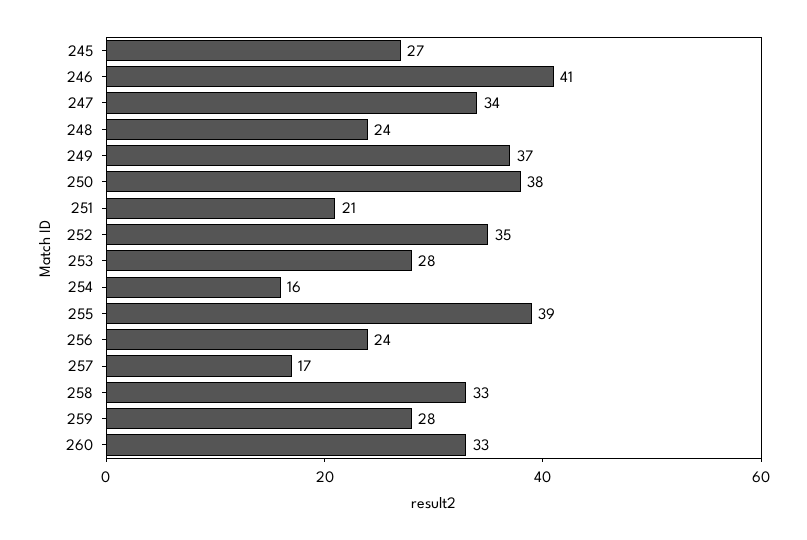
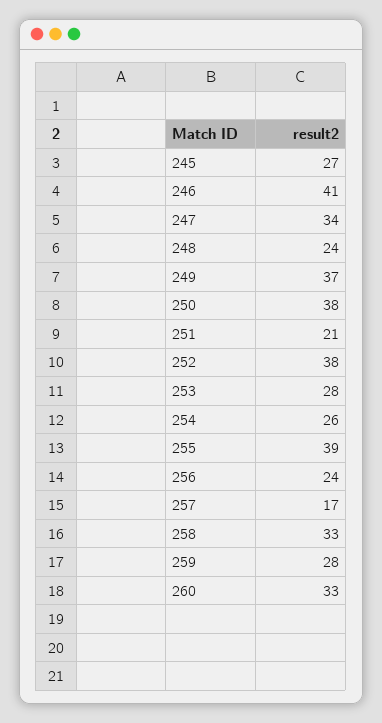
  {
    "245": 27,
    "246": 41,
    "247": 34,
    "248": 24,
    "249": 37,
    "250": 38,
    "251": 21,
-   "252": 35,
+   "252": 38,
    "253": 28,
-   "254": 16,
+   "254": 26,
    "255": 39,
    "256": 24,
    "257": 17,
    "258": 33,
    "259": 28,
    "260": 33
  }

